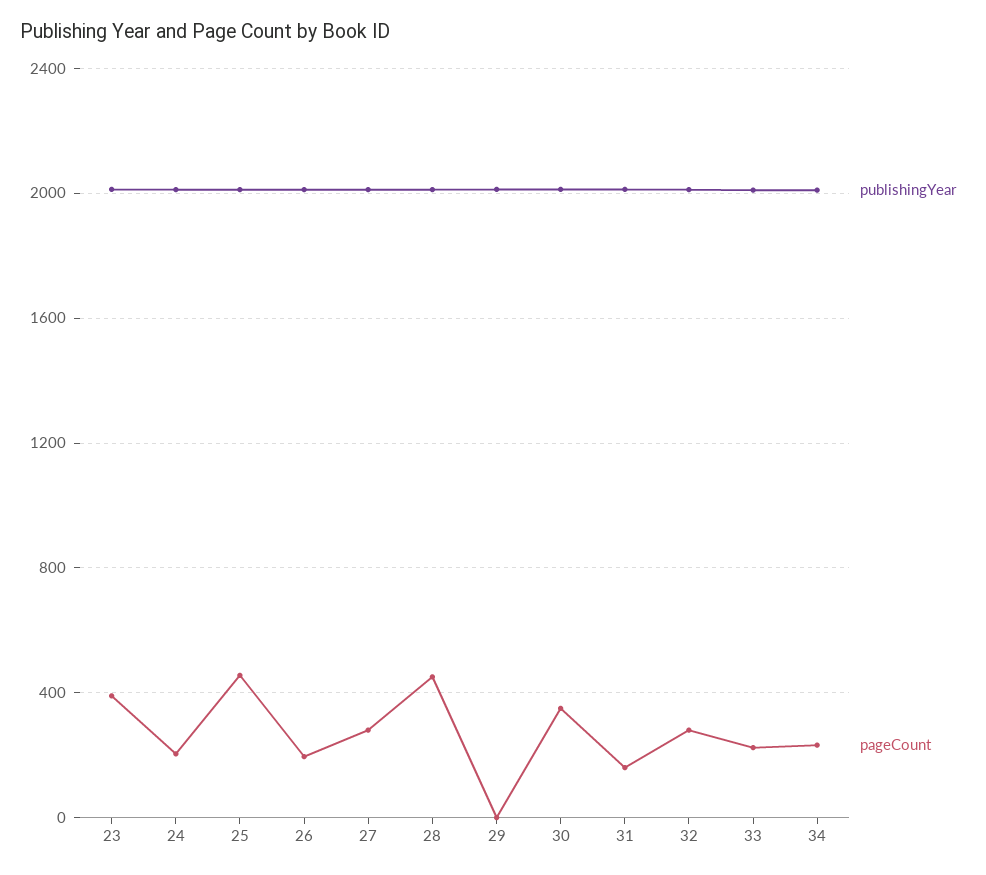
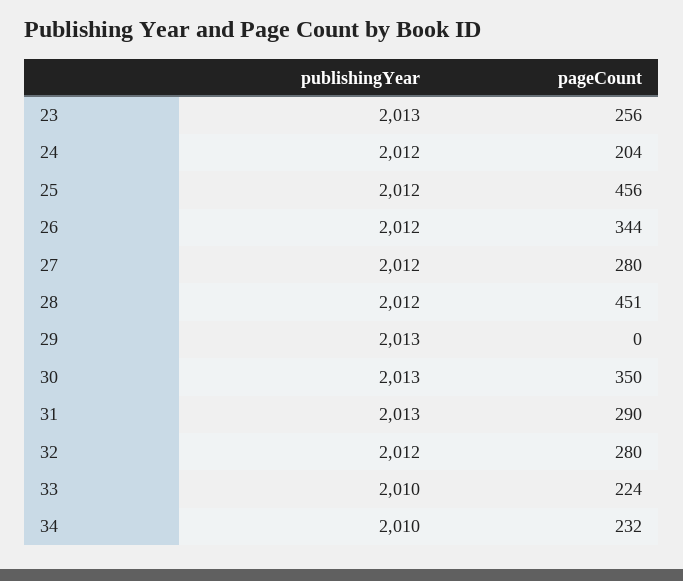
  {
    "publishingYear": {
      "23": 2013,
      "24": 2012,
      "25": 2012,
      "26": 2012,
      "27": 2012,
      "28": 2012,
      "29": 2013,
      "30": 2013,
      "31": 2013,
      "32": 2012,
      "33": 2010,
      "34": 2010
    },
    "pageCount": {
-     "23": 400,
+     "23": 256,
      "24": 204,
      "25": 456,
-     "26": 200,
+     "26": 344,
      "27": 280,
      "28": 451,
      "29": 0,
      "30": 350,
-     "31": 150,
+     "31": 290,
      "32": 280,
      "33": 224,
      "34": 232
    }
  }

